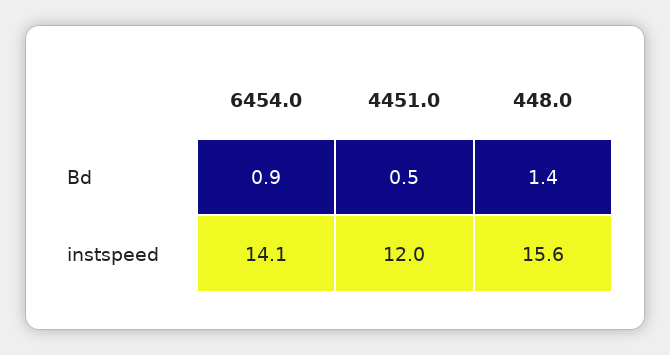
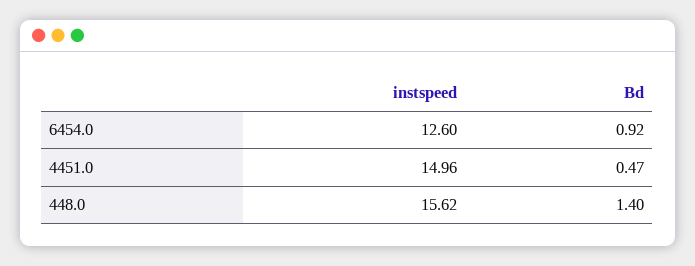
  {
    "6454.0": {
      "Bd": 0.92,
-     "instspeed": 14.1
+     "instspeed": 12.6
    },
    "4451.0": {
      "Bd": 0.47,
-     "instspeed": 12
+     "instspeed": 14.96
    },
    "448.0": {
      "Bd": 1.4,
      "instspeed": 15.62
    }
  }

